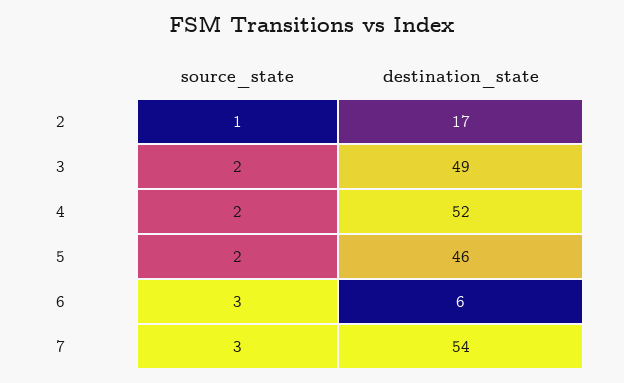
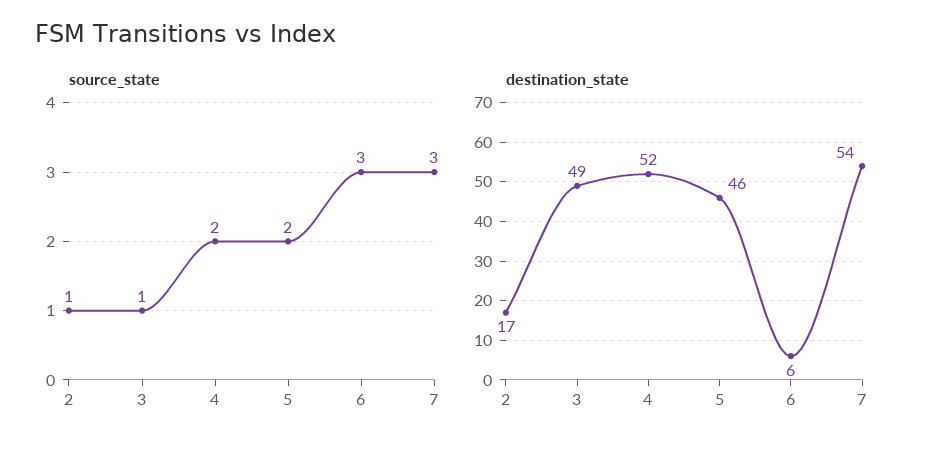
  {
    "source_state": {
      "2": 1,
-     "3": 2,
+     "3": 1,
      "4": 2,
      "5": 2,
      "6": 3,
      "7": 3
    },
    "destination_state": {
      "2": 17,
      "3": 49,
      "4": 52,
      "5": 46,
      "6": 6,
      "7": 54
    }
  }

